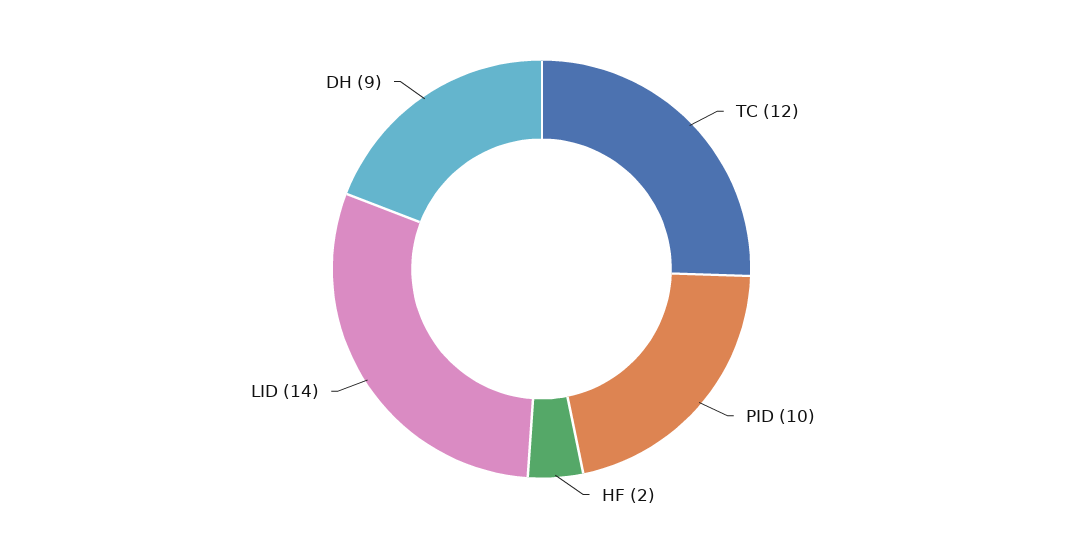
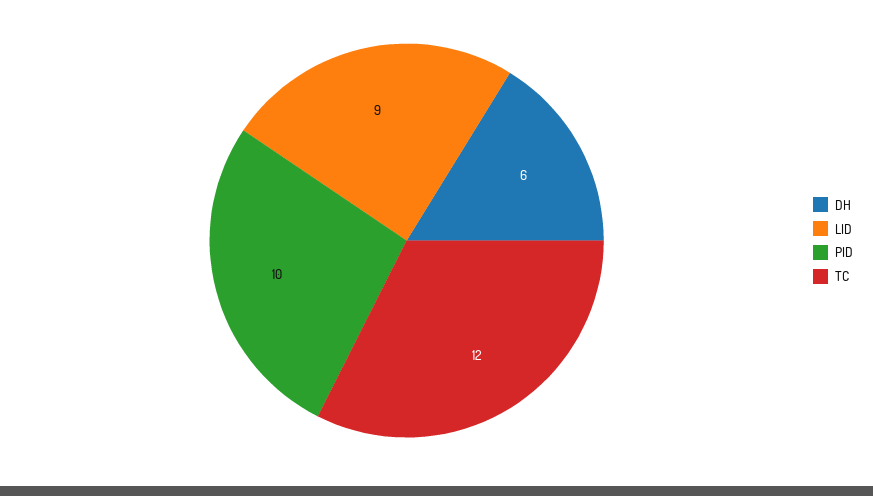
  {
    "TC": 12,
    "PID": 10,
-   "HF": 2,
-   "LID": 14,
+   "LID": 9,
-   "DH": 9
+   "DH": 6
  }

